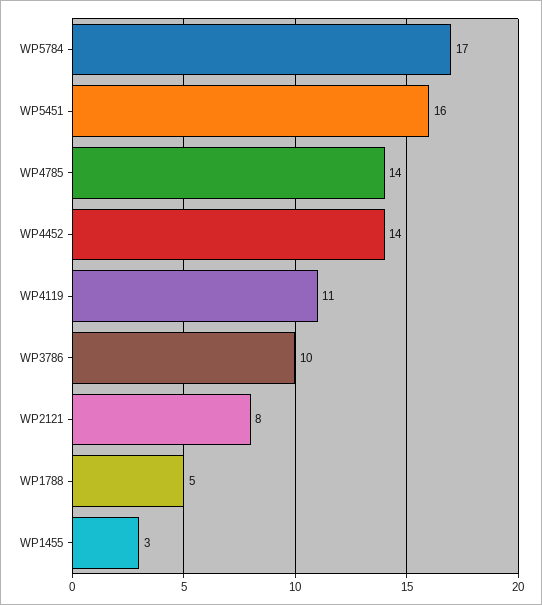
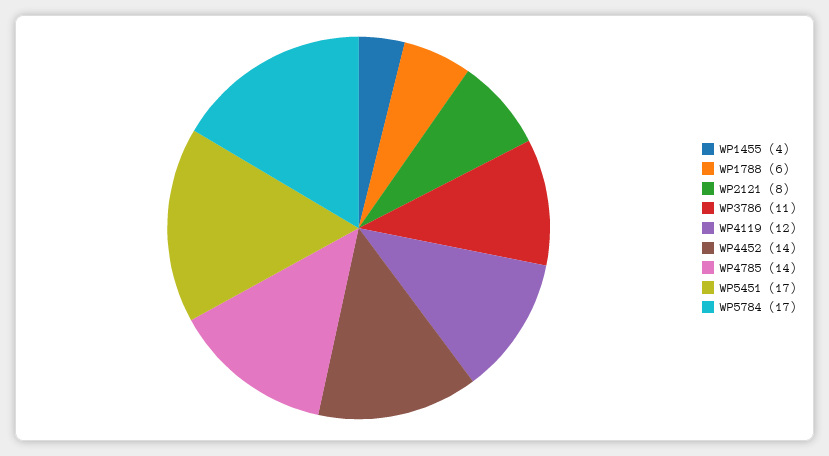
  {
    "WP5784": 17,
-   "WP5451": 16,
+   "WP5451": 17,
    "WP4785": 14,
    "WP4452": 14,
-   "WP4119": 11,
+   "WP4119": 12,
-   "WP3786": 10,
+   "WP3786": 11,
    "WP2121": 8,
-   "WP1788": 5,
+   "WP1788": 6,
-   "WP1455": 3
+   "WP1455": 4
  }

